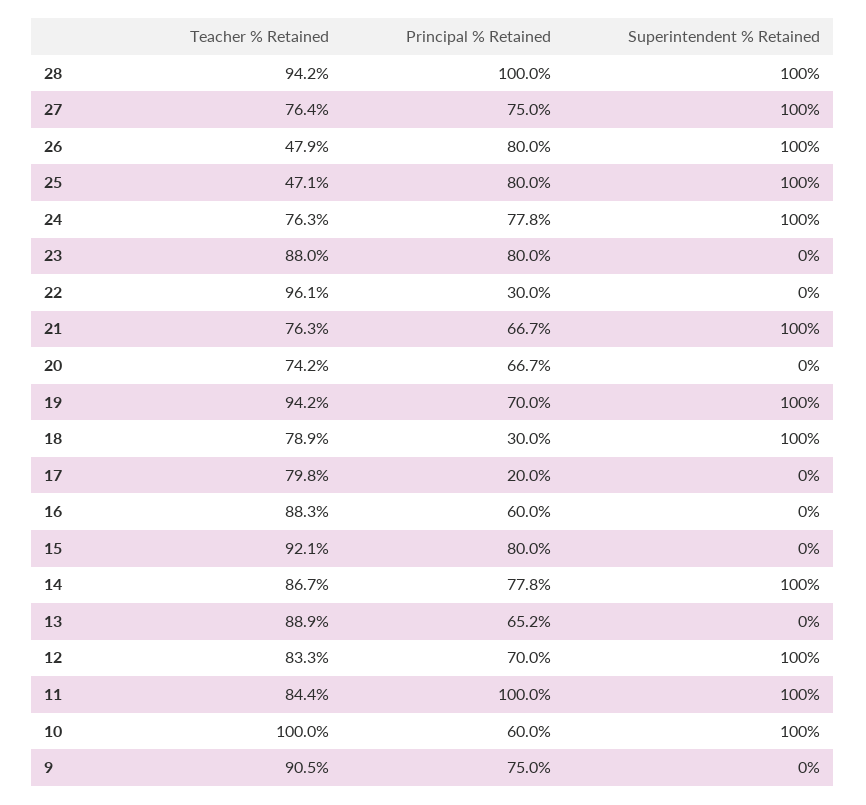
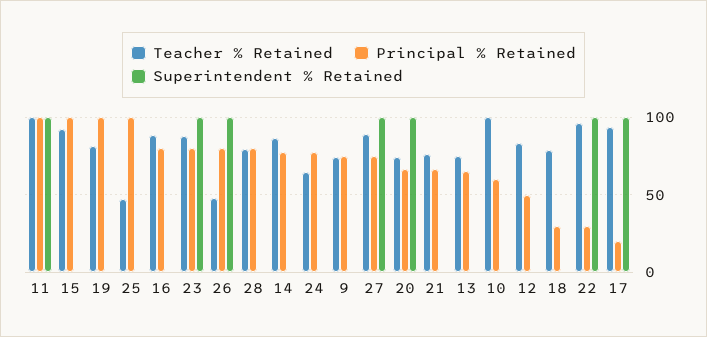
  {
    "Teacher % Retained": {
-     "28": 94.2,
+     "28": 80,
-     "27": 76.4,
+     "27": 90,
      "26": 47.9,
      "25": 47.1,
-     "24": 76.3,
+     "24": 65,
      "23": 88,
      "22": 96.1,
      "21": 76.3,
      "20": 74.2,
-     "19": 94.2,
+     "19": 80,
      "18": 78.9,
-     "17": 79.8,
+     "17": 95,
      "16": 88.3,
      "15": 92.1,
      "14": 86.7,
-     "13": 88.9,
+     "13": 75,
      "12": 83.3,
-     "11": 84.4,
+     "11": 100,
      "10": 100,
-     "9": 90.5
+     "9": 75
    },
    "Principal % Retained": {
-     "28": 100,
+     "28": 80,
      "27": 75,
      "26": 80,
-     "25": 80,
+     "25": 100,
      "24": 77.8,
      "23": 80,
      "22": 30,
      "21": 66.7,
      "20": 66.7,
-     "19": 70,
+     "19": 100,
      "18": 30,
      "17": 20,
-     "16": 60,
+     "16": 80,
-     "15": 80,
+     "15": 100,
      "14": 77.8,
      "13": 65.2,
-     "12": 70,
+     "12": 50,
      "11": 100,
      "10": 60,
      "9": 75
    },
    "Superintendent % Retained": {
-     "28": 100,
+     "28": 0,
      "27": 100,
      "26": 100,
-     "25": 100,
+     "25": 0,
-     "24": 100,
+     "24": 0,
-     "23": 0,
+     "23": 100,
-     "22": 0,
+     "22": 100,
-     "21": 100,
+     "21": 0,
-     "20": 0,
+     "20": 100,
-     "19": 100,
+     "19": 0,
-     "18": 100,
+     "18": 0,
-     "17": 0,
+     "17": 100,
      "16": 0,
      "15": 0,
-     "14": 100,
+     "14": 0,
      "13": 0,
-     "12": 100,
+     "12": 0,
      "11": 100,
-     "10": 100,
+     "10": 0,
      "9": 0
    }
  }

